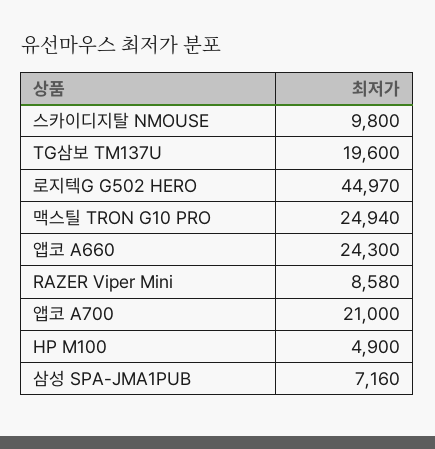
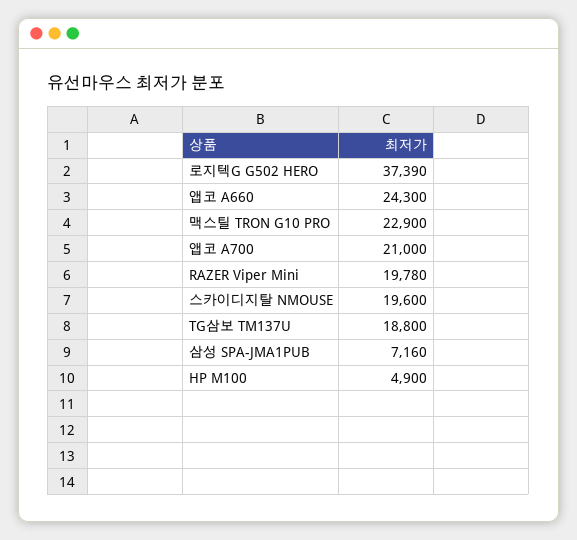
  {
-   "스카이디지탈 NMOUSE": 9800,
+   "스카이디지탈 NMOUSE": 19600,
-   "TG삼보 TM137U": 19600,
+   "TG삼보 TM137U": 18800,
-   "로지텍G G502 HERO": 44970,
+   "로지텍G G502 HERO": 37390,
-   "맥스틸 TRON G10 PRO": 24940,
+   "맥스틸 TRON G10 PRO": 22900,
    "앱코 A660": 24300,
-   "RAZER Viper Mini": 8580,
+   "RAZER Viper Mini": 19780,
    "앱코 A700": 21000,
    "HP M100": 4900,
    "삼성 SPA-JMA1PUB": 7160
  }

